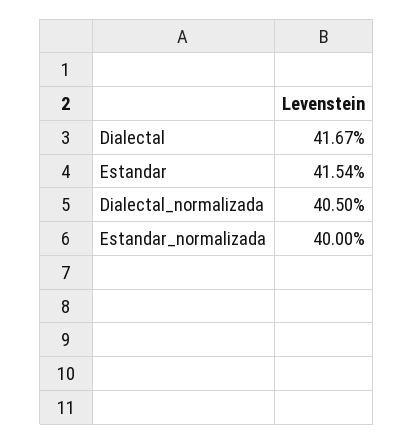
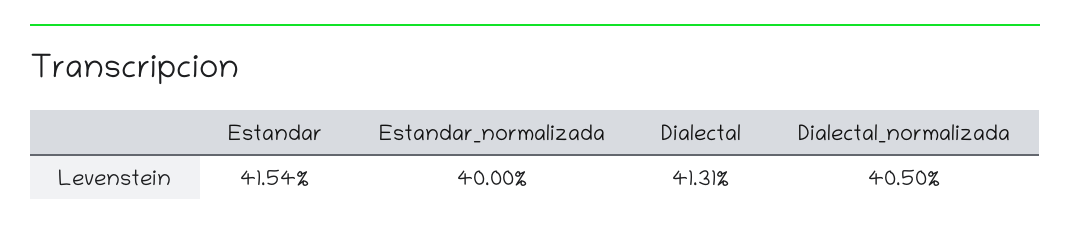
  {
-   "Dialectal": 41.67,
+   "Dialectal": 41.31,
    "Estandar": 41.54,
    "Dialectal_normalizada": 40.5,
    "Estandar_normalizada": 40
  }

